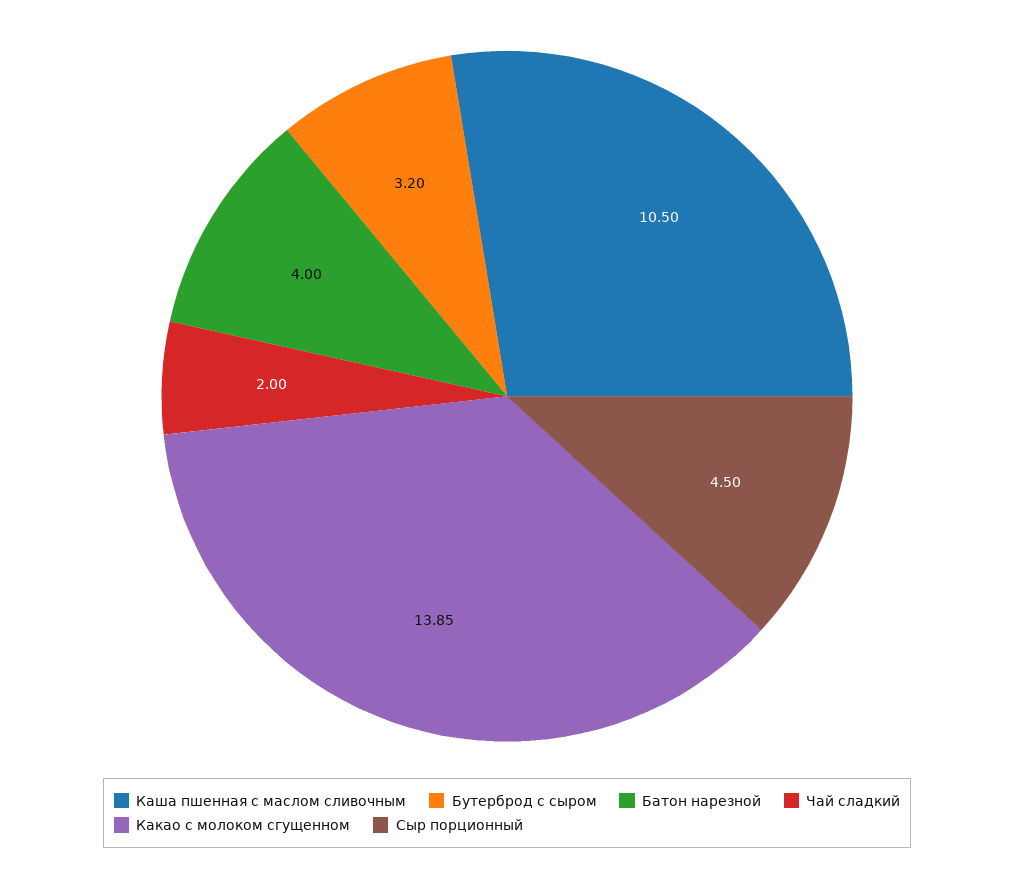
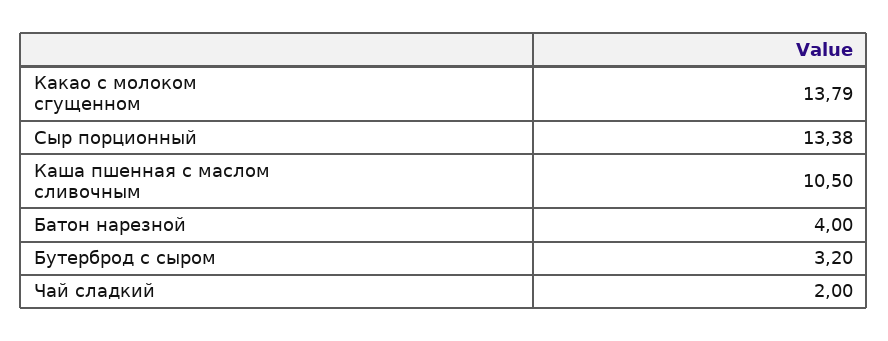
  {
    "Каша пшенная с маслом сливочным": 10.5,
    "Бутерброд с сыром": 3.2,
    "Батон нарезной": 4,
    "Чай сладкий": 2,
-   "Какао с молоком сгущенном": 13.85,
+   "Какао с молоком сгущенном": 13.79,
-   "Сыр порционный": 4.5
+   "Сыр порционный": 13.38
  }

